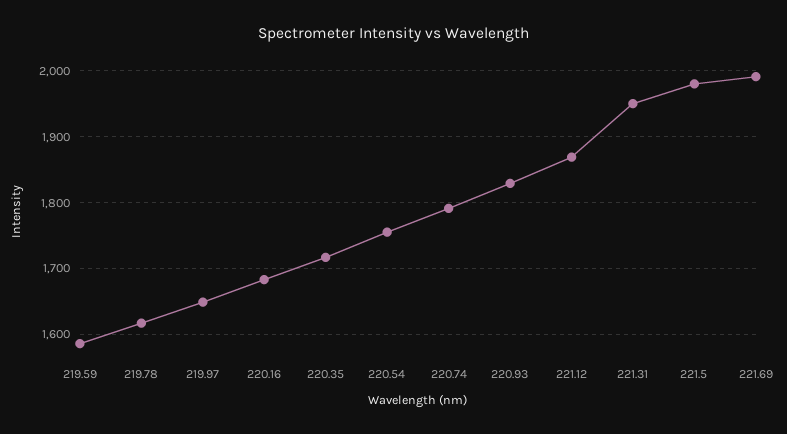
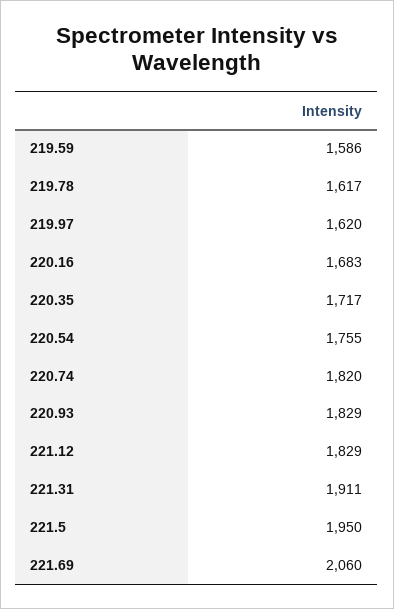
  {
    "219.59": 1586,
    "219.78": 1617,
-   "219.97": 1650,
+   "219.97": 1620,
    "220.16": 1683,
    "220.35": 1717,
    "220.54": 1755,
-   "220.74": 1790,
+   "220.74": 1820,
    "220.93": 1829,
-   "221.12": 1870,
+   "221.12": 1829,
-   "221.31": 1950,
+   "221.31": 1911,
-   "221.5": 1980,
+   "221.5": 1950,
-   "221.69": 1990
+   "221.69": 2060
  }

